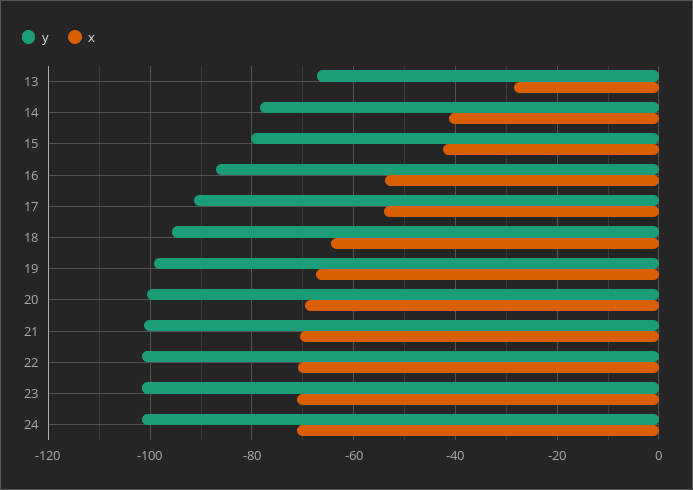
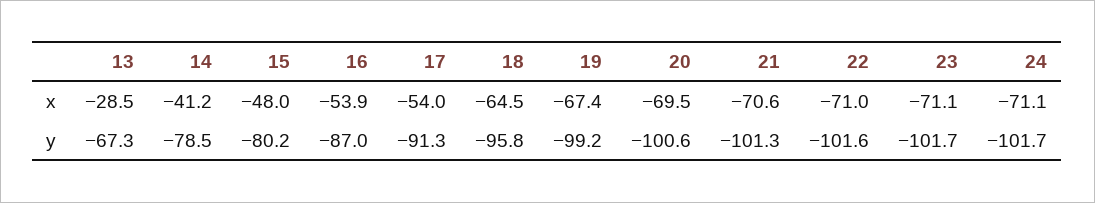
  {
    "y": {
      "13": -67.3,
      "14": -78.5,
      "15": -80.2,
      "16": -87,
      "17": -91.3,
      "18": -95.8,
      "19": -99.2,
      "20": -100.6,
      "21": -101.3,
      "22": -101.6,
      "23": -101.7,
      "24": -101.7
    },
    "x": {
      "13": -28.5,
      "14": -41.2,
-     "15": -42,
+     "15": -48,
      "16": -53.9,
      "17": -54,
      "18": -64.5,
      "19": -67.4,
      "20": -69.5,
      "21": -70.6,
      "22": -71,
      "23": -71.1,
      "24": -71.1
    }
  }

